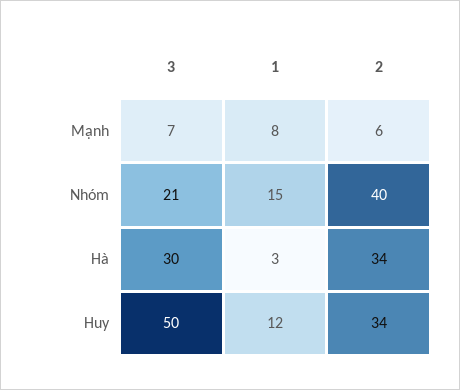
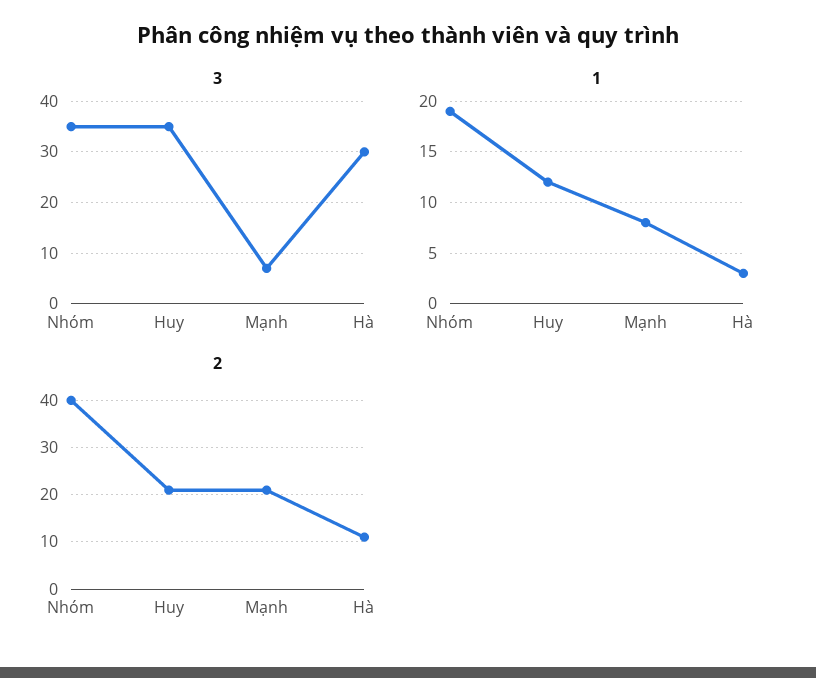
  {
    "3": {
      "Mạnh": 7,
-     "Nhóm": 21,
+     "Nhóm": 35,
      "Hà": 30,
-     "Huy": 50
+     "Huy": 35
    },
    "1": {
      "Mạnh": 8,
-     "Nhóm": 15,
+     "Nhóm": 19,
      "Hà": 3,
      "Huy": 12
    },
    "2": {
-     "Mạnh": 6,
+     "Mạnh": 20,
      "Nhóm": 40,
-     "Hà": 34,
+     "Hà": 10,
-     "Huy": 34
+     "Huy": 20
    }
  }

